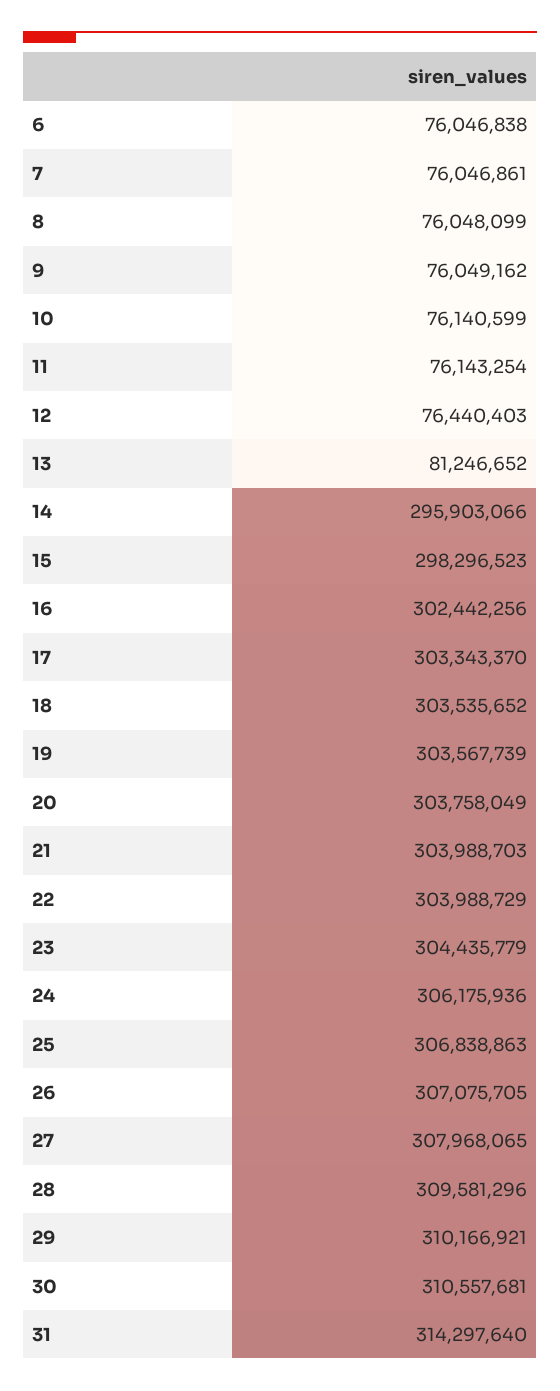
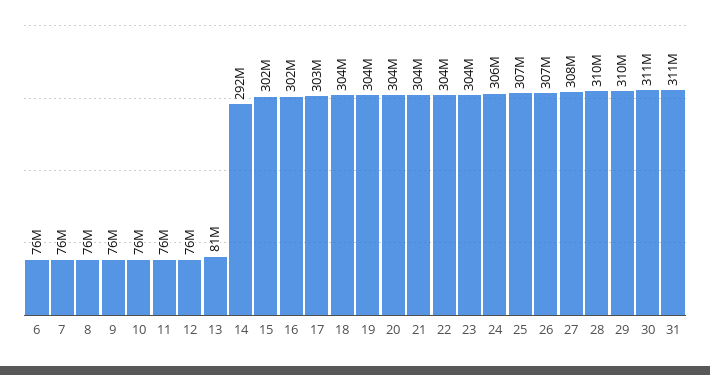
  {
    "6": 76046838,
    "7": 76046861,
    "8": 76048099,
    "9": 76049162,
    "10": 76140599,
    "11": 76143254,
    "12": 76440403,
    "13": 81246652,
-   "14": 295903066,
+   "14": 292000000,
-   "15": 298296523,
+   "15": 302000000,
    "16": 302442256,
    "17": 303343370,
    "18": 303535652,
    "19": 303567739,
    "20": 303758049,
    "21": 303988703,
    "22": 303988729,
    "23": 304435779,
    "24": 306175936,
    "25": 306838863,
    "26": 307075705,
    "27": 307968065,
    "28": 309581296,
    "29": 310166921,
    "30": 310557681,
-   "31": 314297640
+   "31": 311000000
  }

